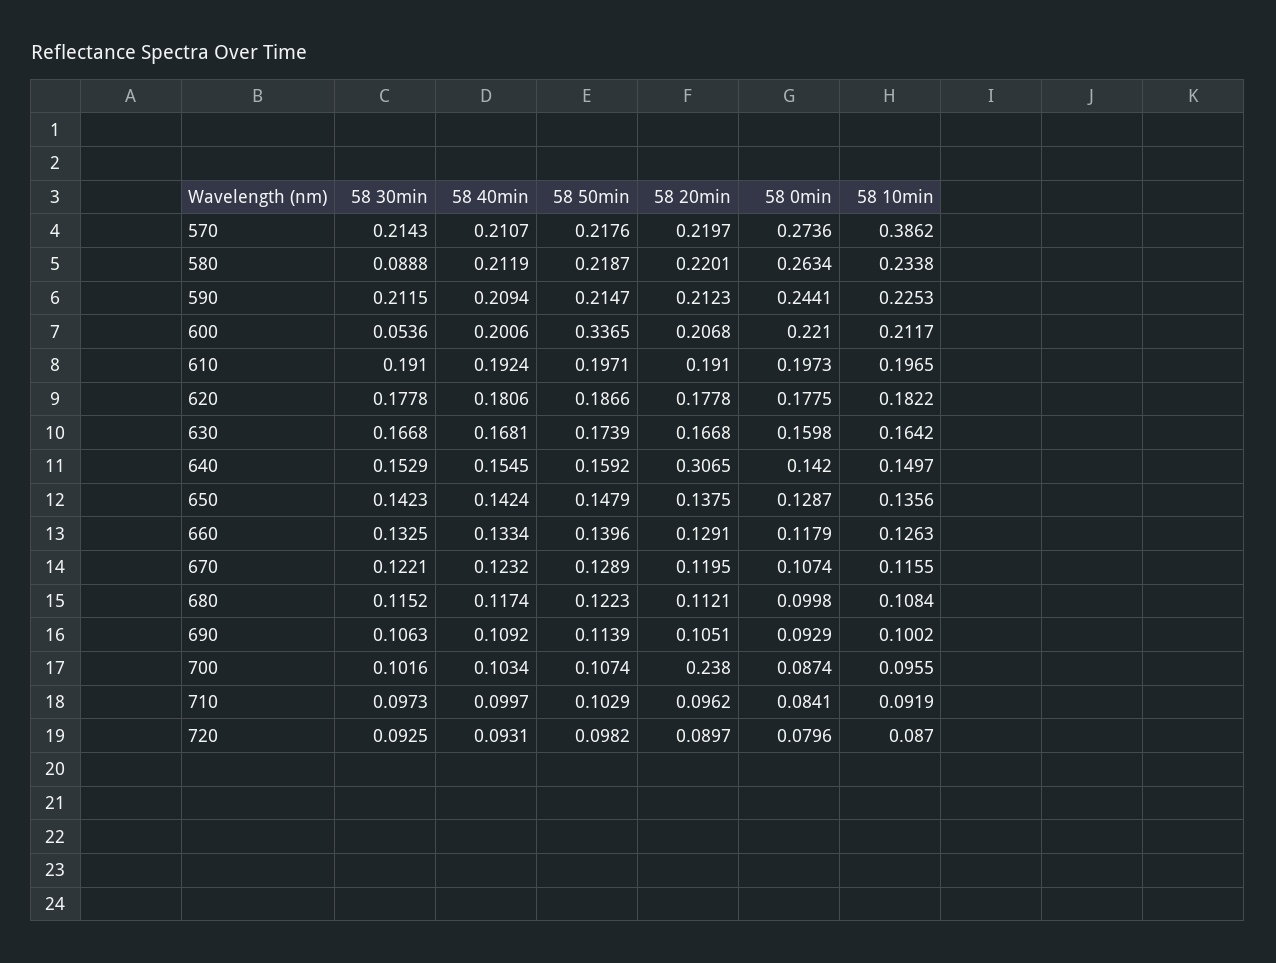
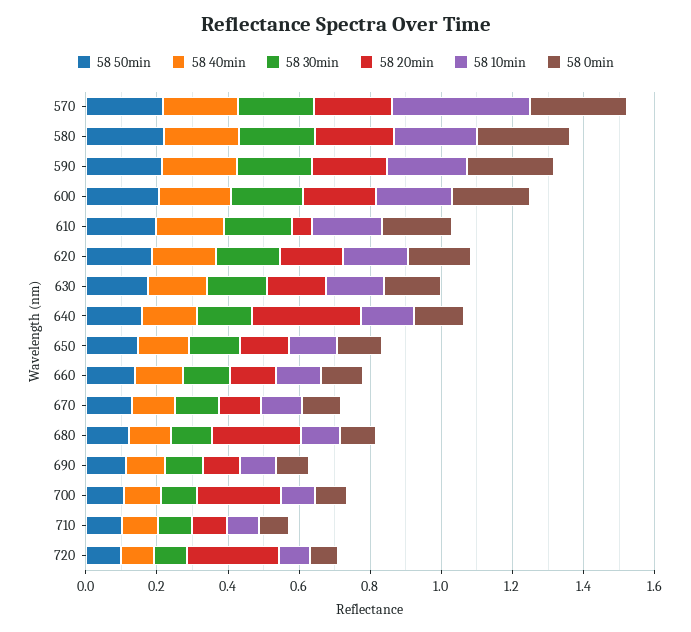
  {
    "58 30min": {
      "570": 0.2143,
-     "580": 0.0888,
+     "580": 0.2,
      "590": 0.2115,
-     "600": 0.0536,
+     "600": 0.2,
      "610": 0.191,
      "620": 0.1778,
      "630": 0.1668,
      "640": 0.1529,
      "650": 0.1423,
      "660": 0.1325,
      "670": 0.1221,
      "680": 0.1152,
      "690": 0.1063,
      "700": 0.1016,
      "710": 0.0973,
      "720": 0.0925
    },
    "58 40min": {
      "570": 0.2107,
      "580": 0.2119,
      "590": 0.2094,
      "600": 0.2006,
      "610": 0.1924,
      "620": 0.1806,
      "630": 0.1681,
      "640": 0.1545,
      "650": 0.1424,
      "660": 0.1334,
      "670": 0.1232,
      "680": 0.1174,
      "690": 0.1092,
      "700": 0.1034,
      "710": 0.0997,
      "720": 0.0931
    },
    "58 50min": {
      "570": 0.2176,
      "580": 0.2187,
      "590": 0.2147,
-     "600": 0.3365,
+     "600": 0.2,
      "610": 0.1971,
      "620": 0.1866,
      "630": 0.1739,
      "640": 0.1592,
      "650": 0.1479,
      "660": 0.1396,
      "670": 0.1289,
      "680": 0.1223,
      "690": 0.1139,
      "700": 0.1074,
      "710": 0.1029,
      "720": 0.0982
    },
    "58 20min": {
      "570": 0.2197,
      "580": 0.2201,
      "590": 0.2123,
      "600": 0.2068,
-     "610": 0.191,
+     "610": 0.05,
      "620": 0.1778,
      "630": 0.1668,
      "640": 0.3065,
      "650": 0.1375,
      "660": 0.1291,
      "670": 0.1195,
-     "680": 0.1121,
+     "680": 0.25,
      "690": 0.1051,
      "700": 0.238,
      "710": 0.0962,
-     "720": 0.0897
+     "720": 0.25
    },
    "58 0min": {
      "570": 0.2736,
      "580": 0.2634,
      "590": 0.2441,
      "600": 0.221,
      "610": 0.1973,
      "620": 0.1775,
      "630": 0.1598,
      "640": 0.142,
      "650": 0.1287,
      "660": 0.1179,
      "670": 0.1074,
      "680": 0.0998,
      "690": 0.0929,
      "700": 0.0874,
      "710": 0.0841,
      "720": 0.0796
    },
    "58 10min": {
      "570": 0.3862,
      "580": 0.2338,
      "590": 0.2253,
      "600": 0.2117,
      "610": 0.1965,
      "620": 0.1822,
      "630": 0.1642,
      "640": 0.1497,
      "650": 0.1356,
      "660": 0.1263,
      "670": 0.1155,
      "680": 0.1084,
      "690": 0.1002,
      "700": 0.0955,
      "710": 0.0919,
      "720": 0.087
    }
  }

